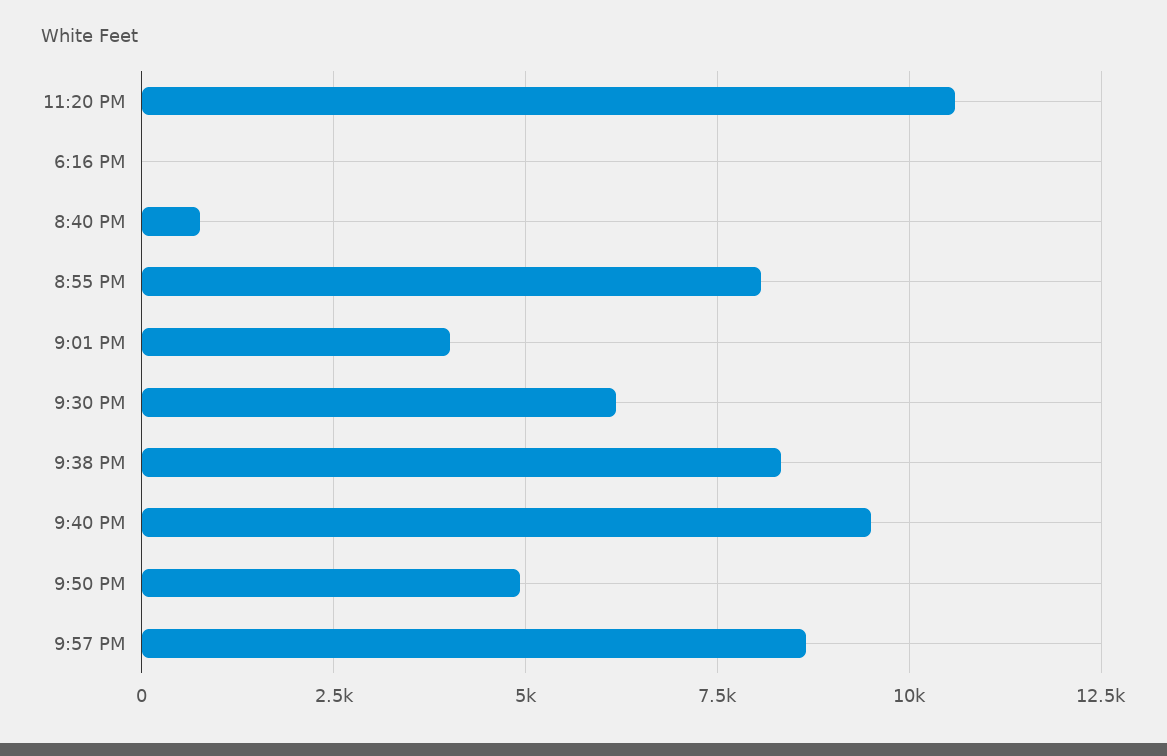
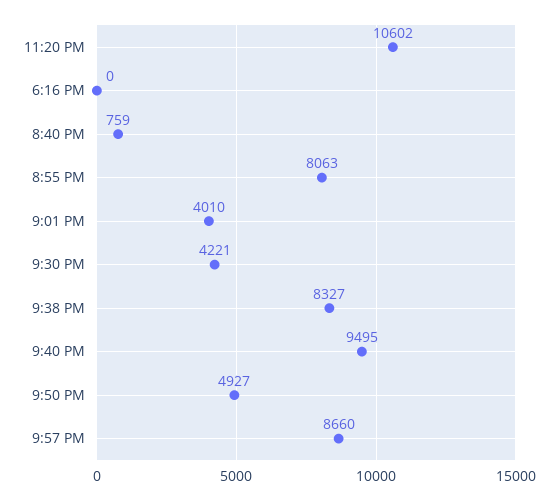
  {
    "11:20 PM": 10602,
    "6:16 PM": 0,
    "8:40 PM": 759,
    "8:55 PM": 8063,
    "9:01 PM": 4010,
-   "9:30 PM": 6250,
+   "9:30 PM": 4221,
    "9:38 PM": 8327,
    "9:40 PM": 9495,
    "9:50 PM": 4927,
    "9:57 PM": 8660
  }

